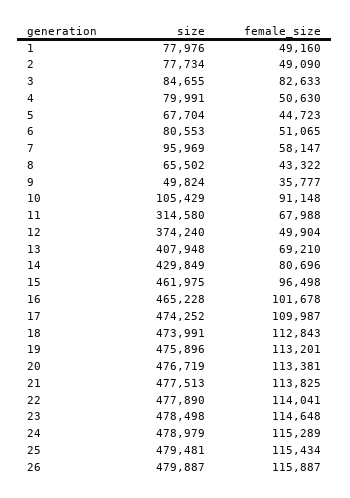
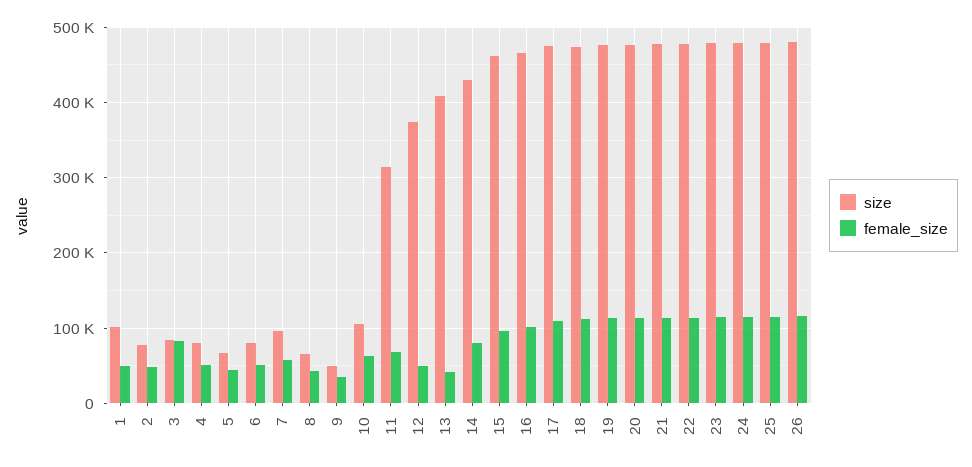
  {
    "size": {
-     "1": 77976,
+     "1": 100000,
      "2": 77734,
      "3": 84655,
      "4": 79991,
      "5": 67704,
      "6": 80553,
      "7": 95969,
      "8": 65502,
      "9": 49824,
      "10": 105429,
      "11": 314580,
      "12": 374240,
      "13": 407948,
      "14": 429849,
      "15": 461975,
      "16": 465228,
      "17": 474252,
      "18": 473991,
      "19": 475896,
      "20": 476719,
      "21": 477513,
      "22": 477890,
      "23": 478498,
      "24": 478979,
      "25": 479481,
      "26": 479887
    },
    "female_size": {
      "1": 49160,
      "2": 49090,
      "3": 82633,
      "4": 50630,
      "5": 44723,
      "6": 51065,
      "7": 58147,
      "8": 43322,
      "9": 35777,
-     "10": 91148,
+     "10": 60000,
      "11": 67988,
      "12": 49904,
-     "13": 69210,
+     "13": 40000,
      "14": 80696,
      "15": 96498,
      "16": 101678,
      "17": 109987,
      "18": 112843,
      "19": 113201,
      "20": 113381,
      "21": 113825,
      "22": 114041,
      "23": 114648,
      "24": 115289,
      "25": 115434,
      "26": 115887
    }
  }

